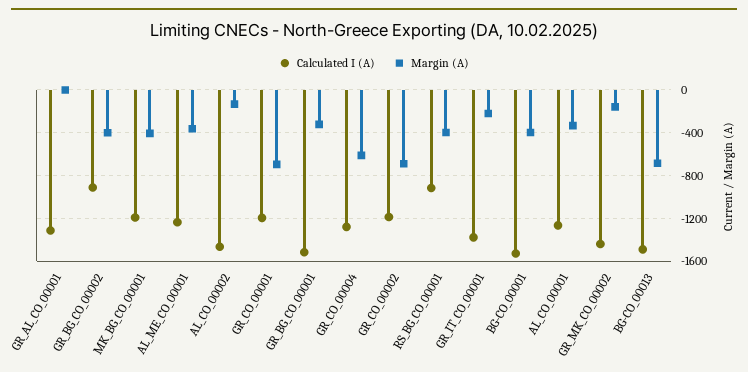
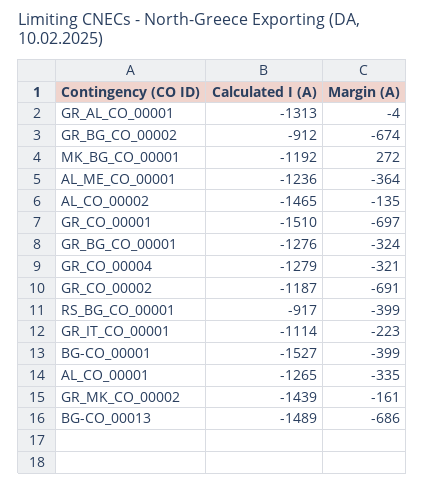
  {
    "Calculated I (A)": {
      "GR_AL_CO_00001": -1313,
      "GR_BG_CO_00002": -912,
      "MK_BG_CO_00001": -1192,
      "AL_ME_CO_00001": -1236,
      "AL_CO_00002": -1465,
-     "GR_CO_00001": -1200,
+     "GR_CO_00001": -1510,
-     "GR_BG_CO_00001": -1500,
+     "GR_BG_CO_00001": -1276,
      "GR_CO_00004": -1279,
      "GR_CO_00002": -1187,
      "RS_BG_CO_00001": -917,
-     "GR_IT_CO_00001": -1400,
+     "GR_IT_CO_00001": -1114,
      "BG-CO_00001": -1527,
      "AL_CO_00001": -1265,
      "GR_MK_CO_00002": -1439,
      "BG-CO_00013": -1489
    },
    "Margin (A)": {
      "GR_AL_CO_00001": -4,
-     "GR_BG_CO_00002": -400,
+     "GR_BG_CO_00002": -674,
-     "MK_BG_CO_00001": -400,
+     "MK_BG_CO_00001": 272,
      "AL_ME_CO_00001": -364,
      "AL_CO_00002": -135,
      "GR_CO_00001": -697,
      "GR_BG_CO_00001": -324,
-     "GR_CO_00004": -600,
+     "GR_CO_00004": -321,
      "GR_CO_00002": -691,
      "RS_BG_CO_00001": -399,
      "GR_IT_CO_00001": -223,
      "BG-CO_00001": -399,
      "AL_CO_00001": -335,
      "GR_MK_CO_00002": -161,
      "BG-CO_00013": -686
    }
  }

